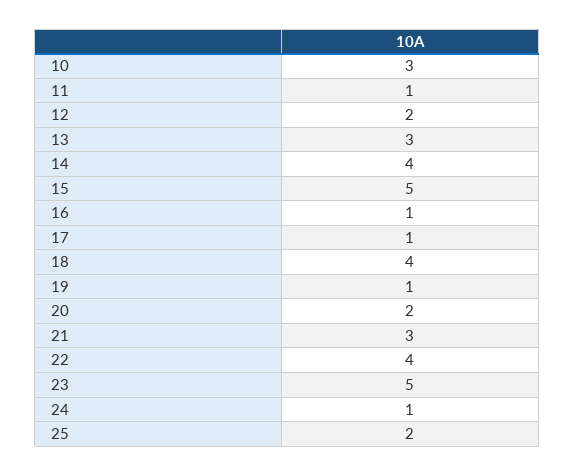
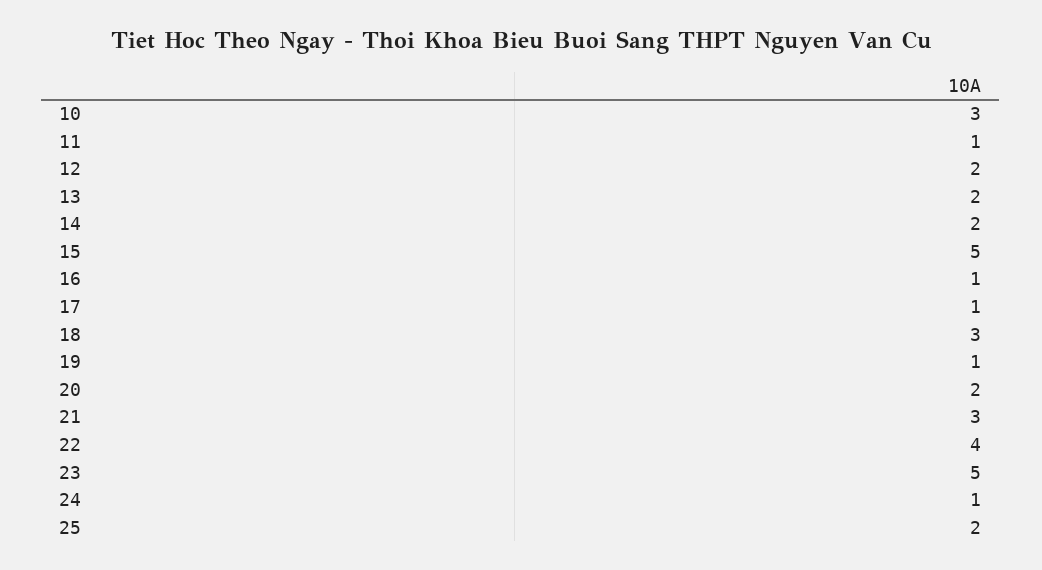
  {
    "10": 3,
    "11": 1,
    "12": 2,
-   "13": 3,
+   "13": 2,
-   "14": 4,
+   "14": 2,
    "15": 5,
    "16": 1,
    "17": 1,
-   "18": 4,
+   "18": 3,
    "19": 1,
    "20": 2,
    "21": 3,
    "22": 4,
    "23": 5,
    "24": 1,
    "25": 2
  }

